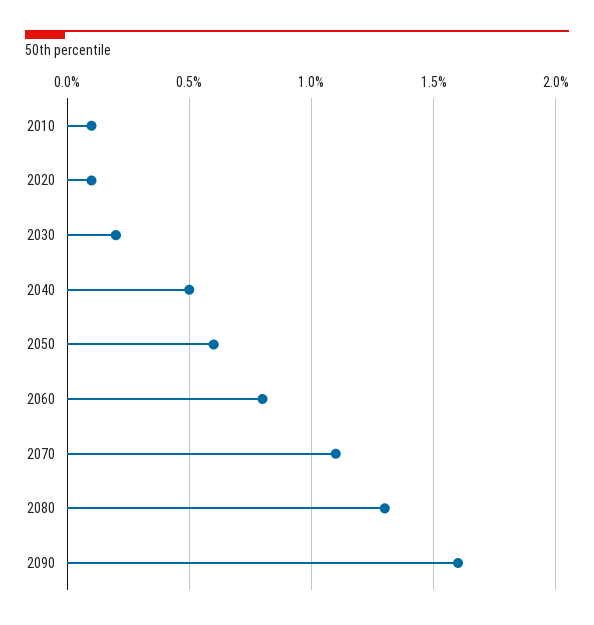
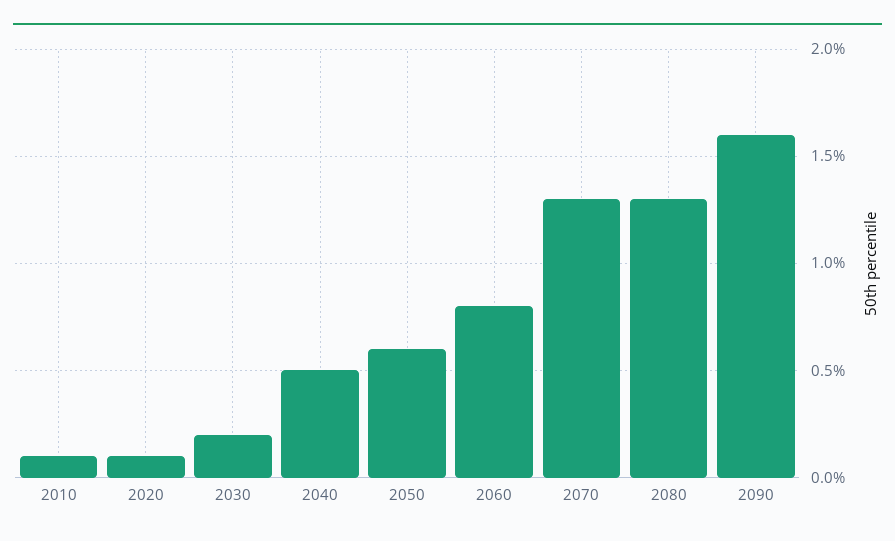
  {
    "2010": 0.1,
    "2020": 0.1,
    "2030": 0.2,
    "2040": 0.5,
    "2050": 0.6,
    "2060": 0.8,
-   "2070": 1.1,
+   "2070": 1.3,
    "2080": 1.3,
    "2090": 1.6
  }

